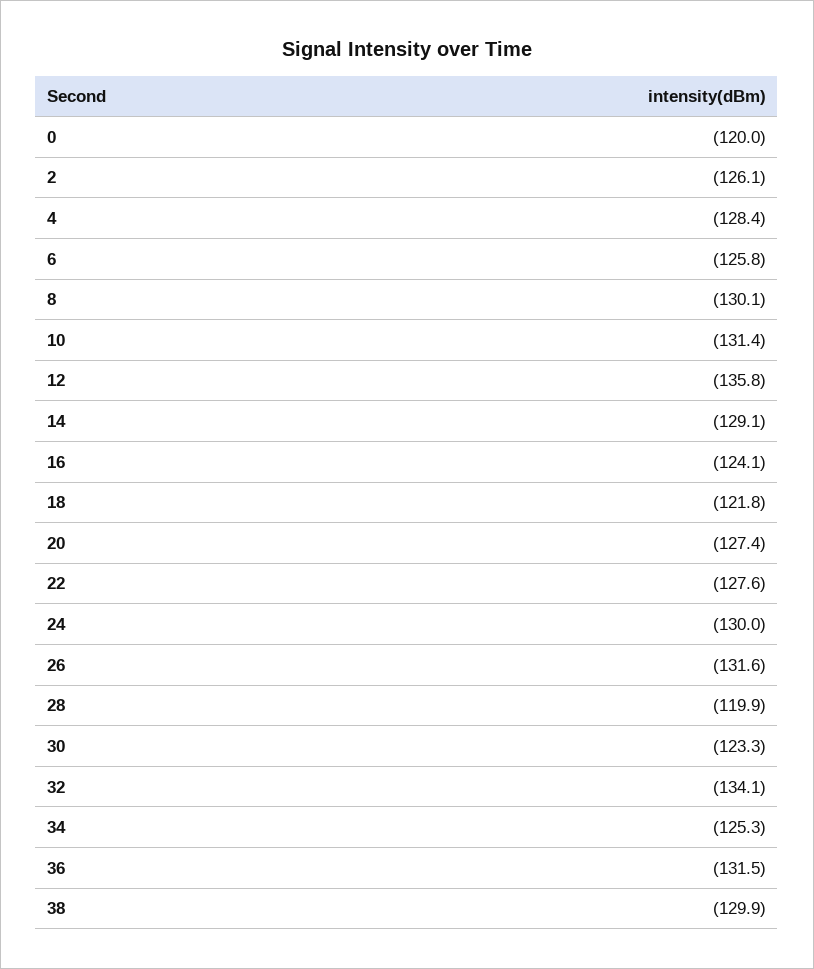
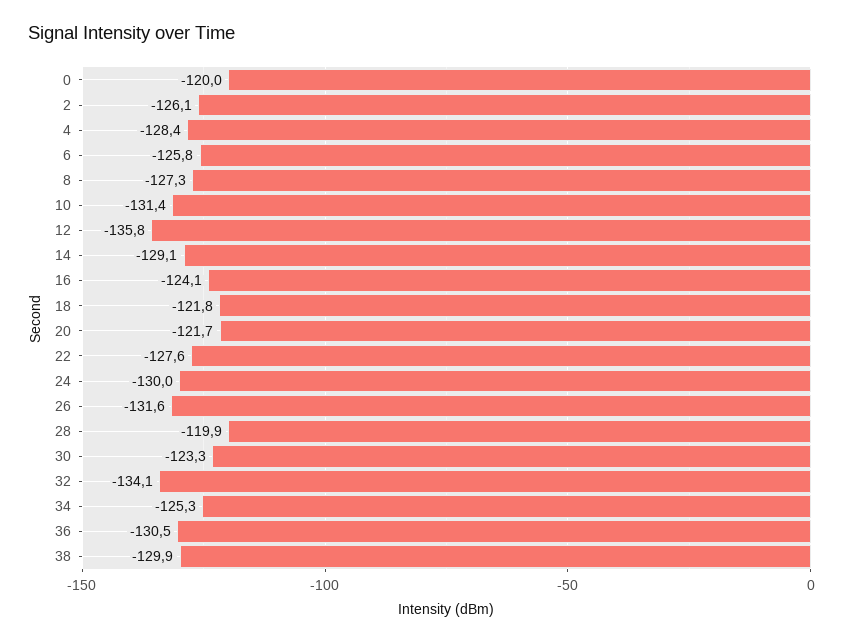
  {
    "0": -120,
    "2": -126.1,
    "4": -128.4,
    "6": -125.8,
-   "8": -130.1,
+   "8": -127.3,
    "10": -131.4,
    "12": -135.8,
    "14": -129.1,
    "16": -124.1,
    "18": -121.8,
-   "20": -127.4,
+   "20": -121.7,
    "22": -127.6,
    "24": -130,
    "26": -131.6,
    "28": -119.9,
    "30": -123.3,
    "32": -134.1,
    "34": -125.3,
-   "36": -131.5,
+   "36": -130.5,
    "38": -129.9
  }

